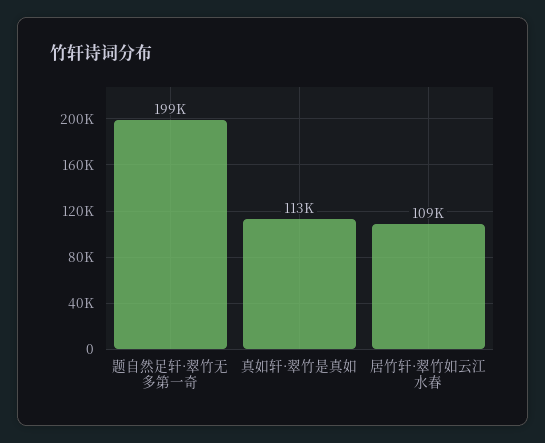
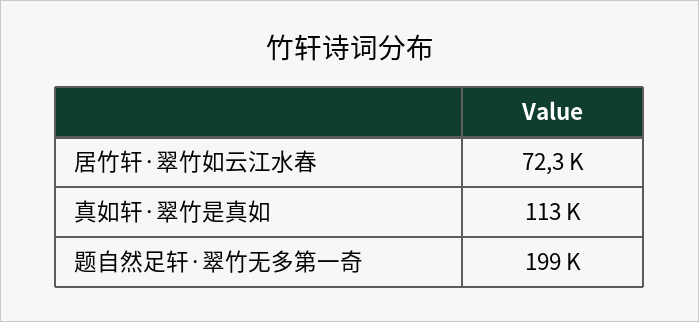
  {
    "题自然足轩·翠竹无多第一奇": 199000,
    "真如轩·翠竹是真如": 113000,
-   "居竹轩·翠竹如云江水春": 109000
+   "居竹轩·翠竹如云江水春": 72300
  }

